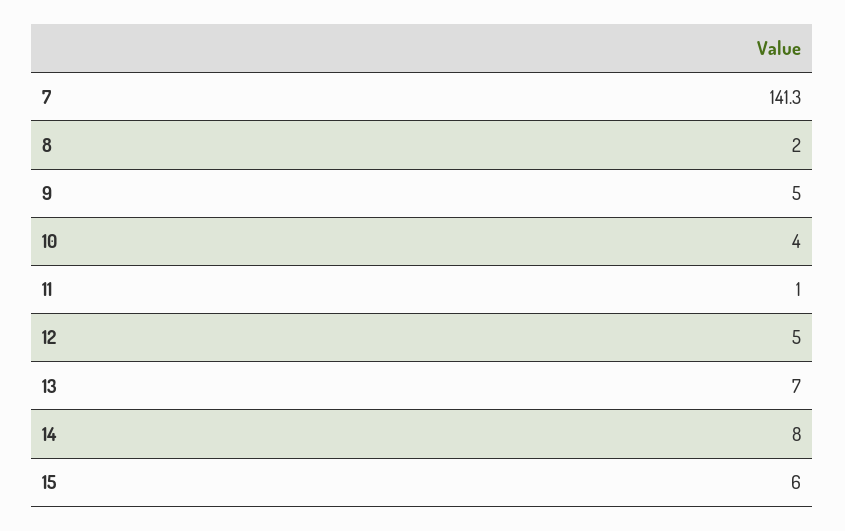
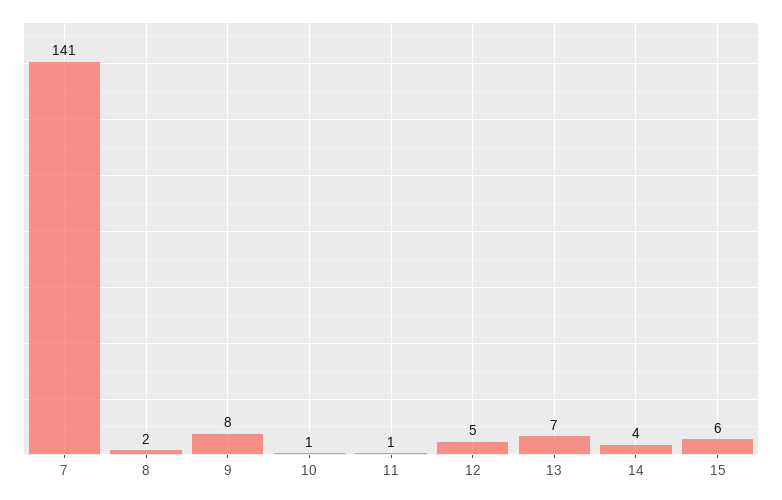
  {
    "7": 141.3,
    "8": 2,
-   "9": 5,
+   "9": 8,
-   "10": 4,
+   "10": 1,
    "11": 1,
    "12": 5,
    "13": 7,
-   "14": 8,
+   "14": 4,
    "15": 6
  }

